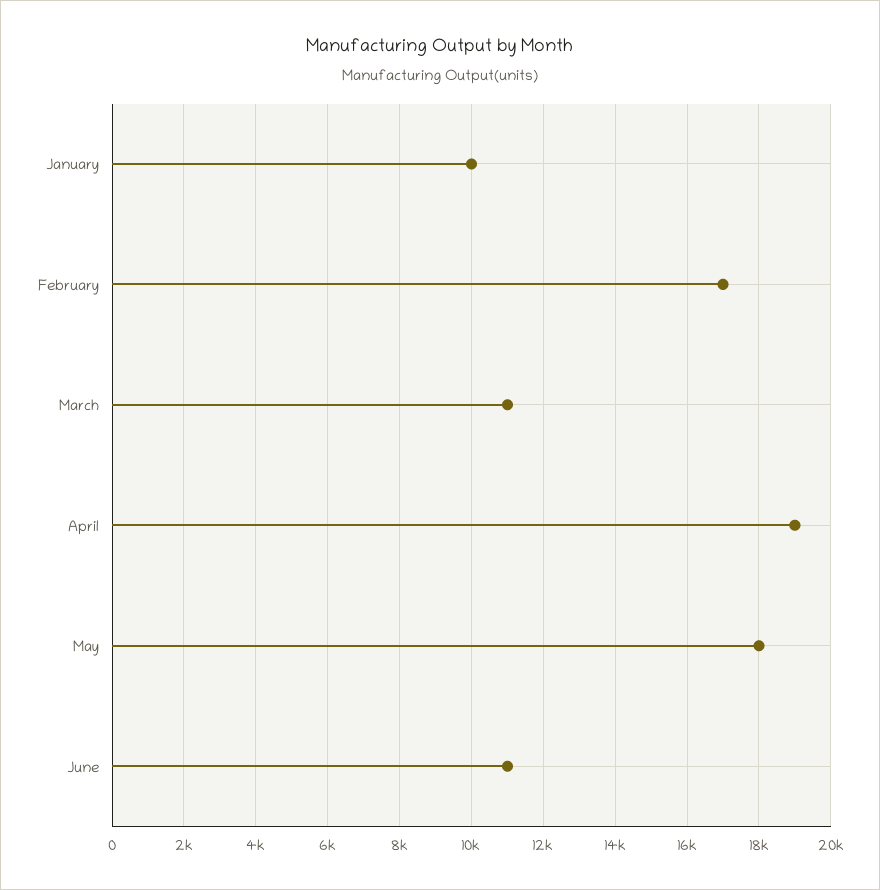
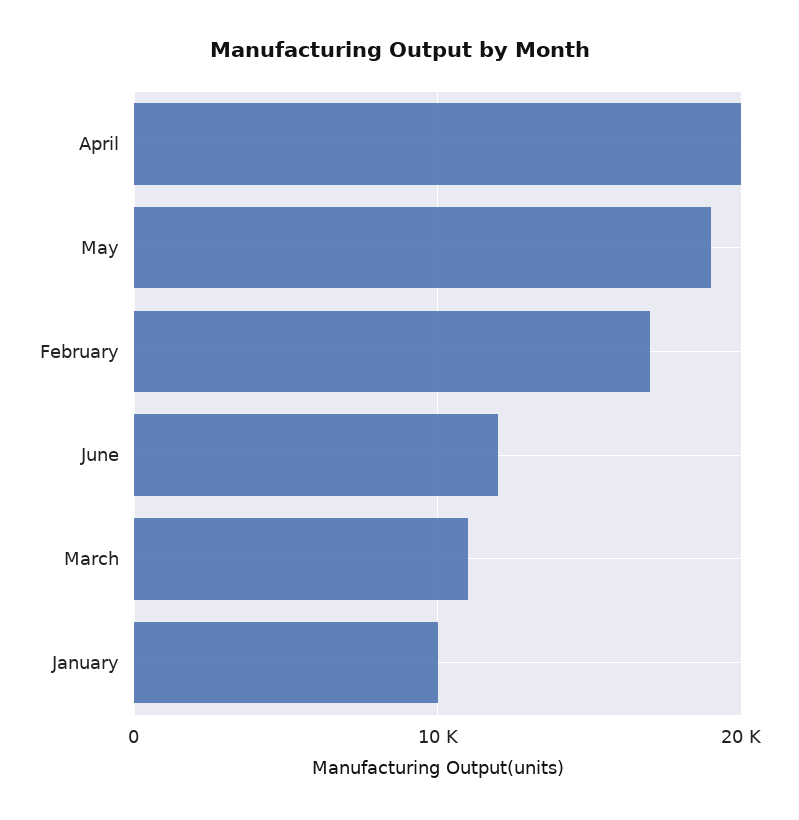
  {
    "January": 10000,
    "February": 17000,
    "March": 11000,
-   "April": 19000,
+   "April": 20000,
-   "May": 18000,
+   "May": 19000,
-   "June": 11000
+   "June": 12000
  }

